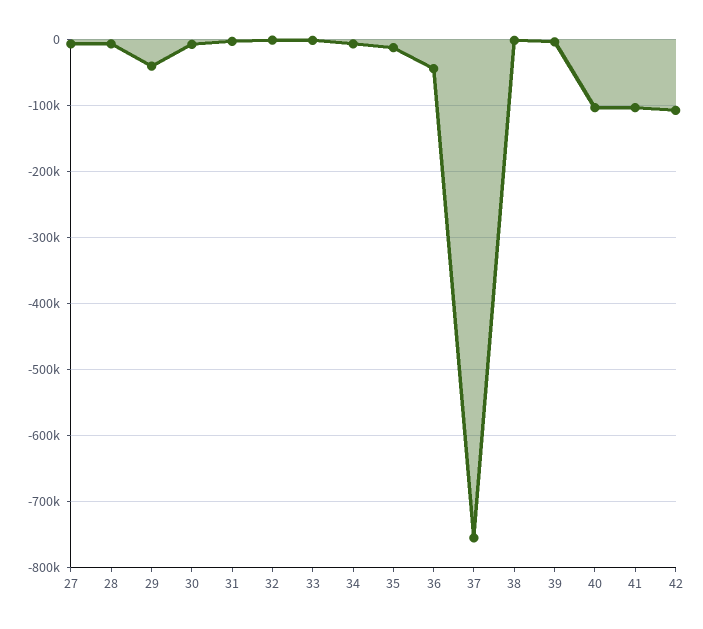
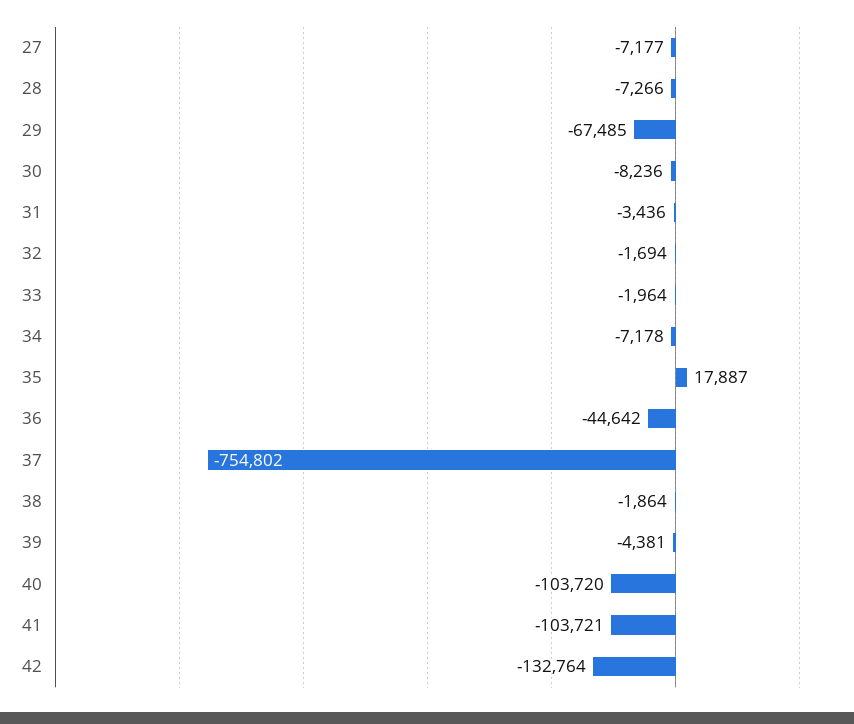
  {
    "27": -7177,
    "28": -7266,
-   "29": -40000,
+   "29": -67485,
    "30": -8236,
    "31": -3436,
    "32": -1694,
    "33": -1964,
    "34": -7178,
-   "35": -10000,
+   "35": 17887,
    "36": -44642,
    "37": -754802,
    "38": -1864,
    "39": -4381,
    "40": -103720,
    "41": -103721,
-   "42": -110000
+   "42": -132764
  }

